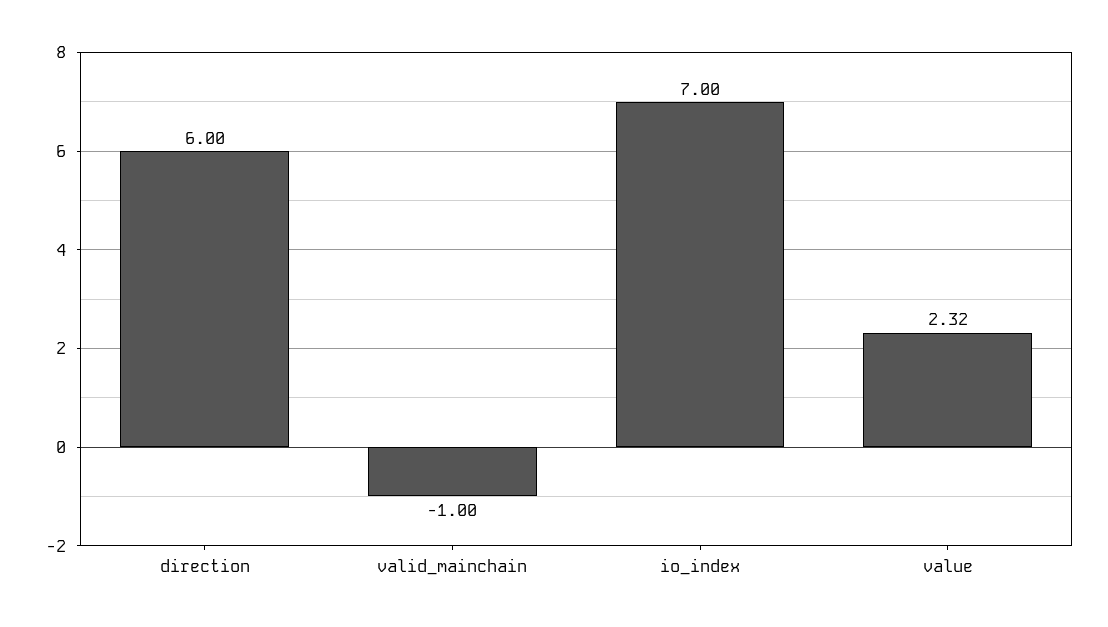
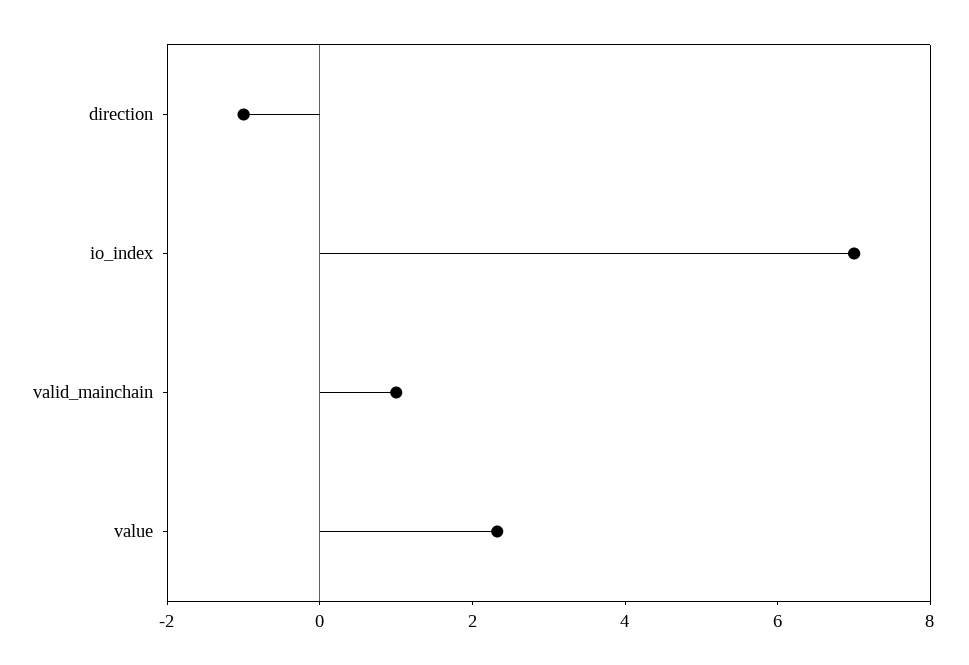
  {
-   "direction": 6,
+   "direction": -1,
-   "valid_mainchain": -1,
+   "valid_mainchain": 1,
    "io_index": 7,
    "value": 2.32
  }

